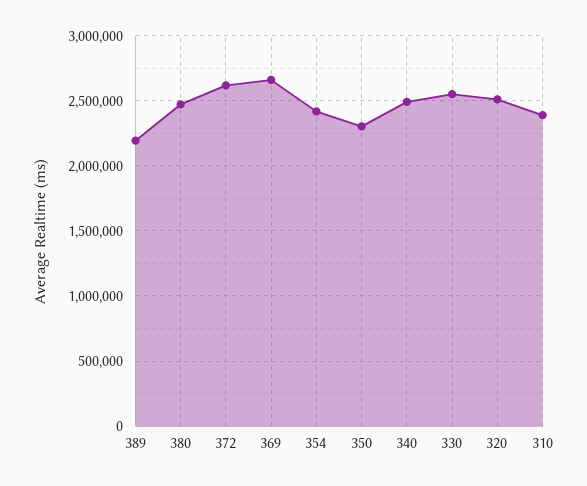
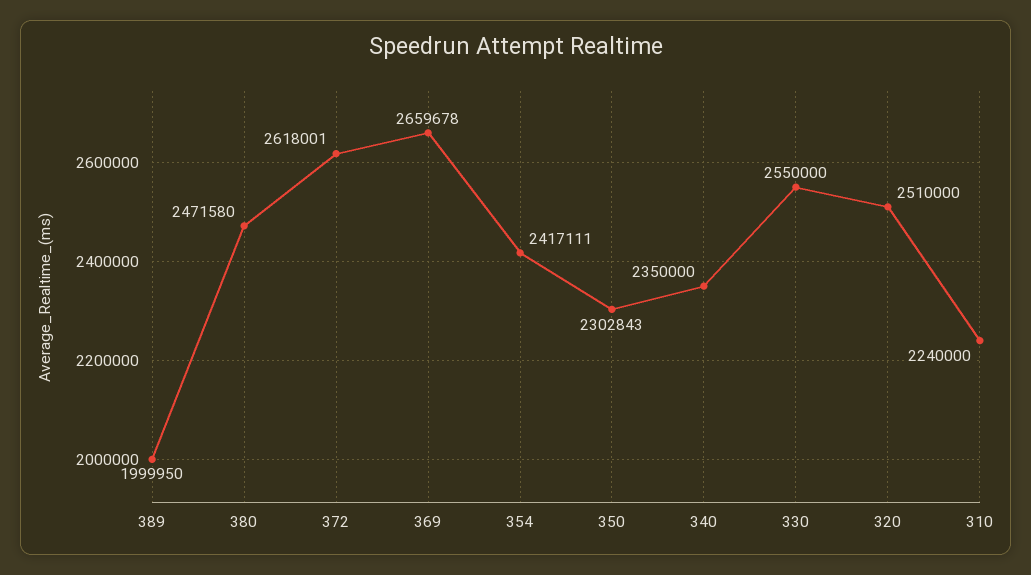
  {
-   "389": 2200000,
+   "389": 1999950,
    "380": 2471580,
    "372": 2618001,
    "369": 2659678,
    "354": 2417111,
    "350": 2302843,
-   "340": 2500000,
+   "340": 2350000,
    "330": 2550000,
    "320": 2510000,
-   "310": 2400000
+   "310": 2240000
  }

